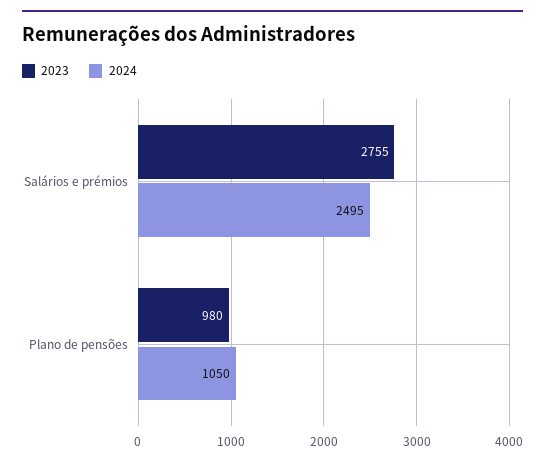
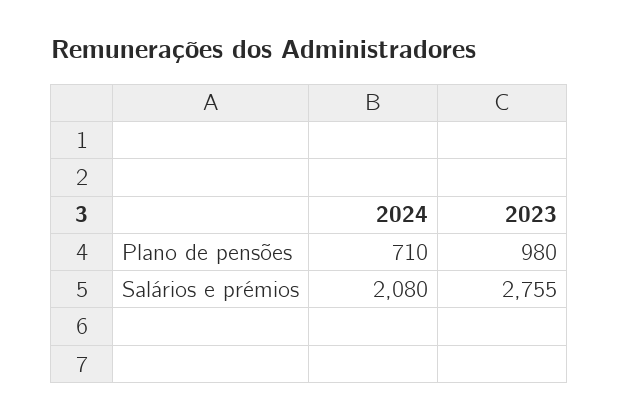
  {
    "2023": {
      "Salários e prémios": 2755,
      "Plano de pensões": 980
    },
    "2024": {
-     "Salários e prémios": 2495,
+     "Salários e prémios": 2080,
-     "Plano de pensões": 1050
+     "Plano de pensões": 710
    }
  }

